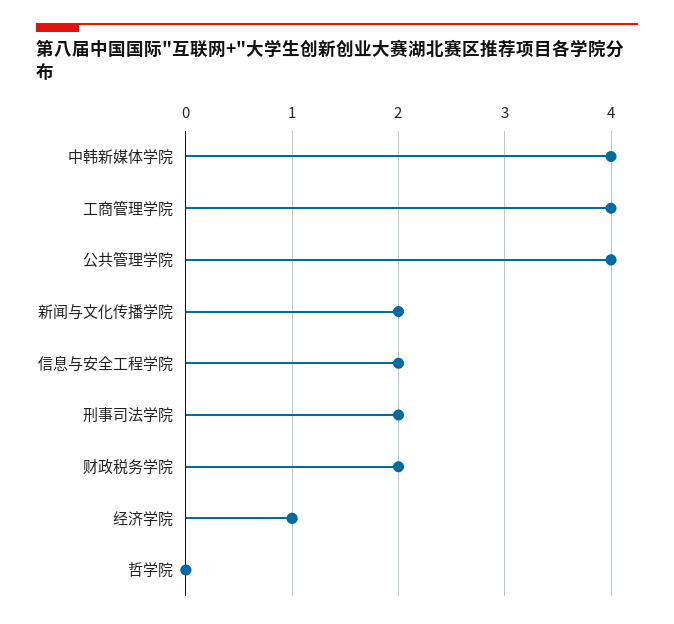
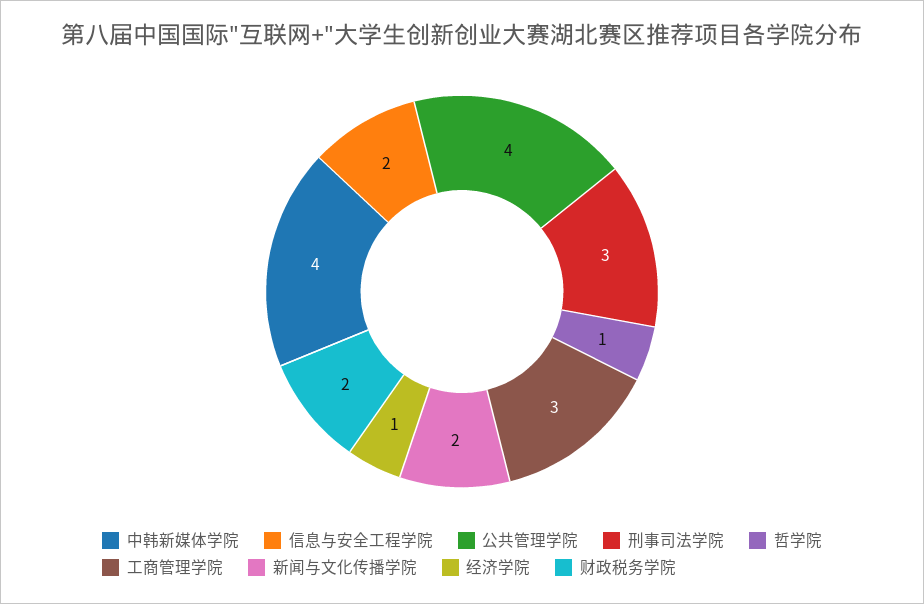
  {
    "中韩新媒体学院": 4,
-   "工商管理学院": 4,
+   "工商管理学院": 3,
    "公共管理学院": 4,
    "新闻与文化传播学院": 2,
    "信息与安全工程学院": 2,
-   "刑事司法学院": 2,
+   "刑事司法学院": 3,
    "财政税务学院": 2,
    "经济学院": 1,
-   "哲学院": 0
+   "哲学院": 1
  }

